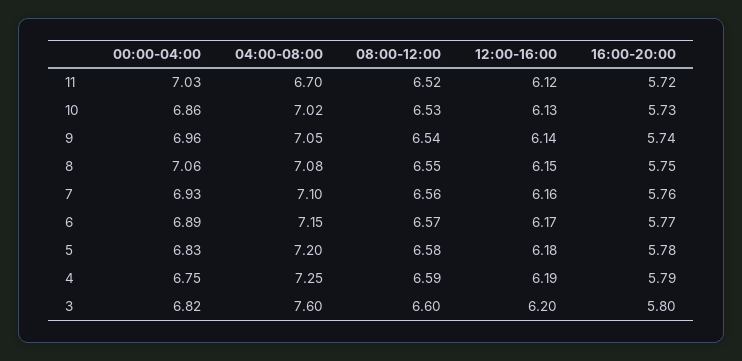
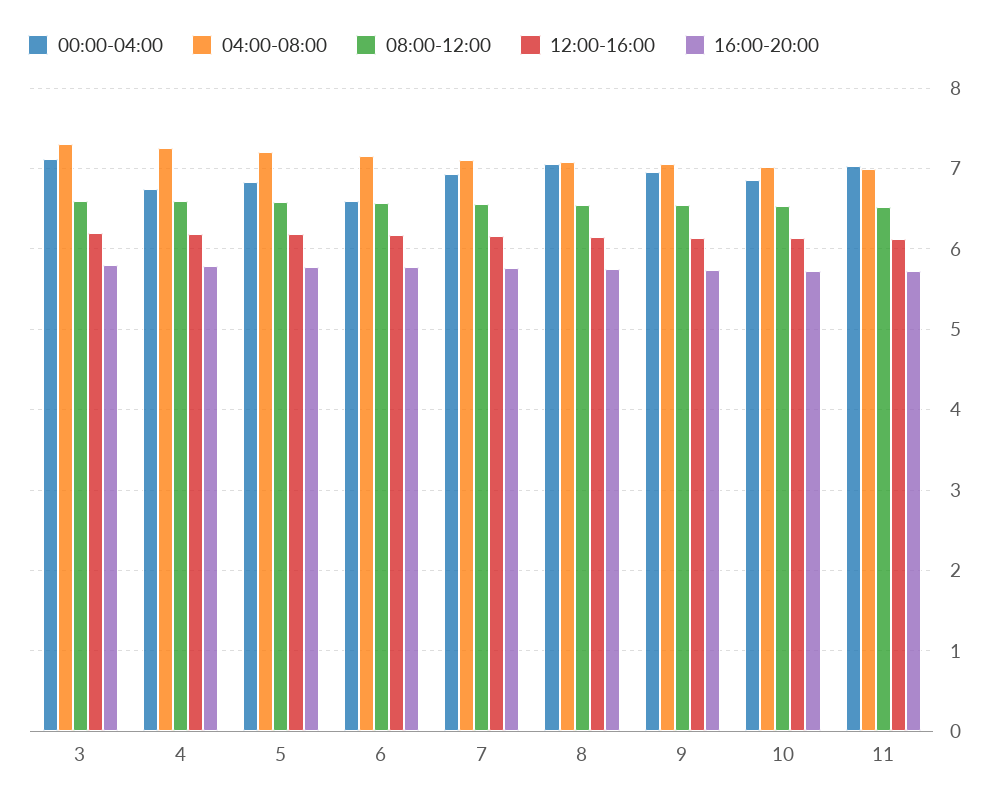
  {
    "00:00-04:00": {
      "11": 7.03,
      "10": 6.86,
      "9": 6.96,
      "8": 7.06,
      "7": 6.93,
-     "6": 6.89,
+     "6": 6.6,
      "5": 6.83,
      "4": 6.75,
-     "3": 6.82
+     "3": 7.1
    },
    "04:00-08:00": {
-     "11": 6.7,
+     "11": 7,
      "10": 7.02,
      "9": 7.05,
      "8": 7.08,
      "7": 7.1,
      "6": 7.15,
      "5": 7.2,
      "4": 7.25,
-     "3": 7.6
+     "3": 7.3
    },
    "08:00-12:00": {
      "11": 6.52,
      "10": 6.53,
      "9": 6.54,
      "8": 6.55,
      "7": 6.56,
      "6": 6.57,
      "5": 6.58,
      "4": 6.59,
      "3": 6.6
    },
    "12:00-16:00": {
      "11": 6.12,
      "10": 6.13,
      "9": 6.14,
      "8": 6.15,
      "7": 6.16,
      "6": 6.17,
      "5": 6.18,
      "4": 6.19,
      "3": 6.2
    },
    "16:00-20:00": {
      "11": 5.72,
      "10": 5.73,
      "9": 5.74,
      "8": 5.75,
      "7": 5.76,
      "6": 5.77,
      "5": 5.78,
      "4": 5.79,
      "3": 5.8
    }
  }

